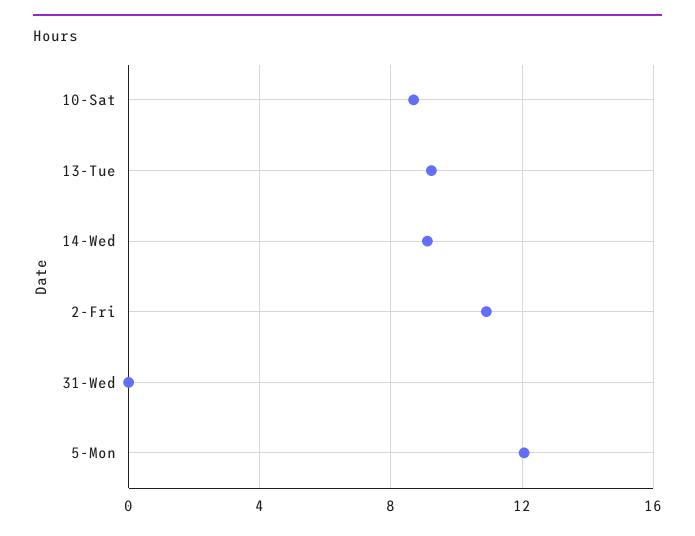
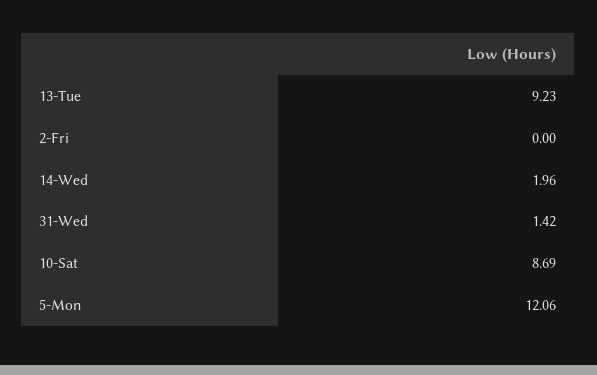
  {
    "10-Sat": 8.69,
    "13-Tue": 9.23,
-   "14-Wed": 9,
+   "14-Wed": 1.96,
-   "2-Fri": 11,
+   "2-Fri": 0,
-   "31-Wed": 0,
+   "31-Wed": 1.42,
    "5-Mon": 12.06
  }

